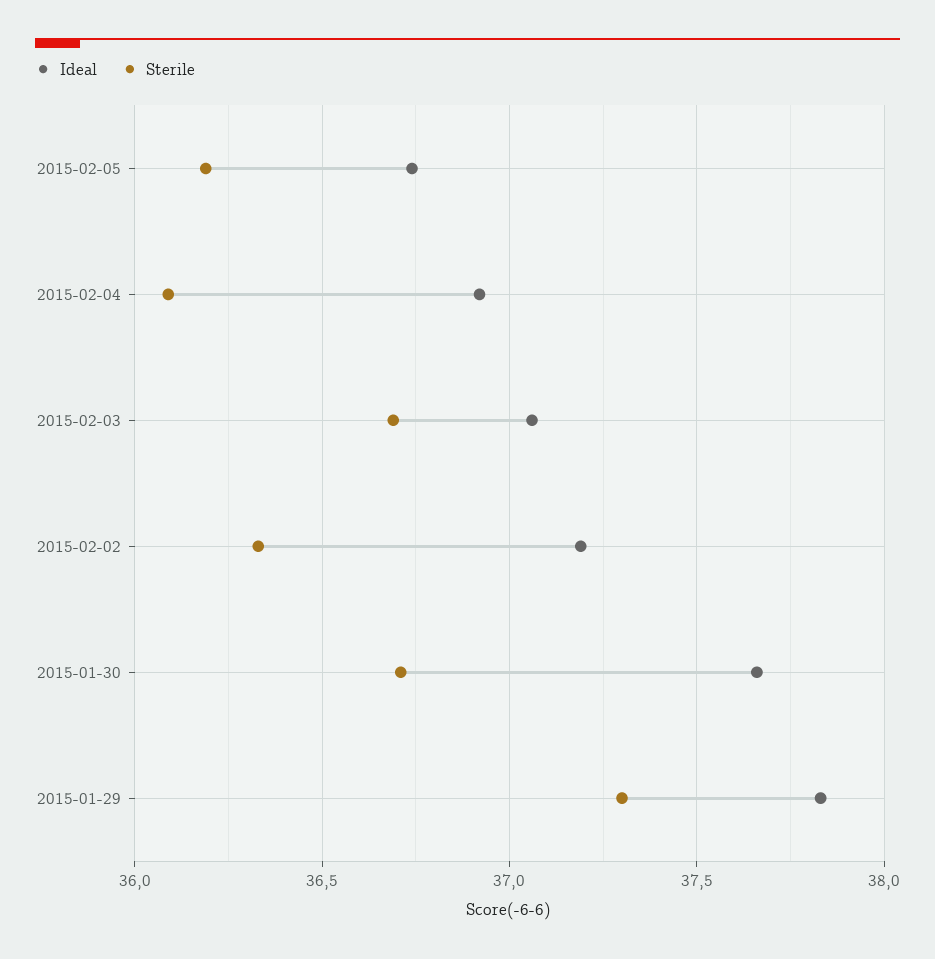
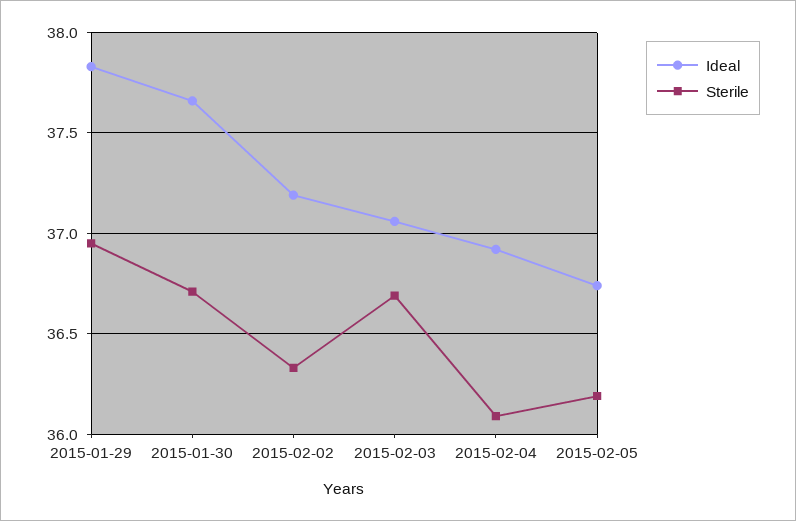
  {
    "Ideal": {
      "2015-02-05": 36.75,
      "2015-02-04": 36.9,
      "2015-02-03": 37.05,
      "2015-02-02": 37.2,
      "2015-01-30": 37.65,
      "2015-01-29": 37.85
    },
    "Sterile": {
      "2015-02-05": 36.2,
      "2015-02-04": 36.1,
      "2015-02-03": 36.7,
      "2015-02-02": 36.35,
      "2015-01-30": 36.7,
-     "2015-01-29": 37.3
+     "2015-01-29": 36.95
    }
  }

